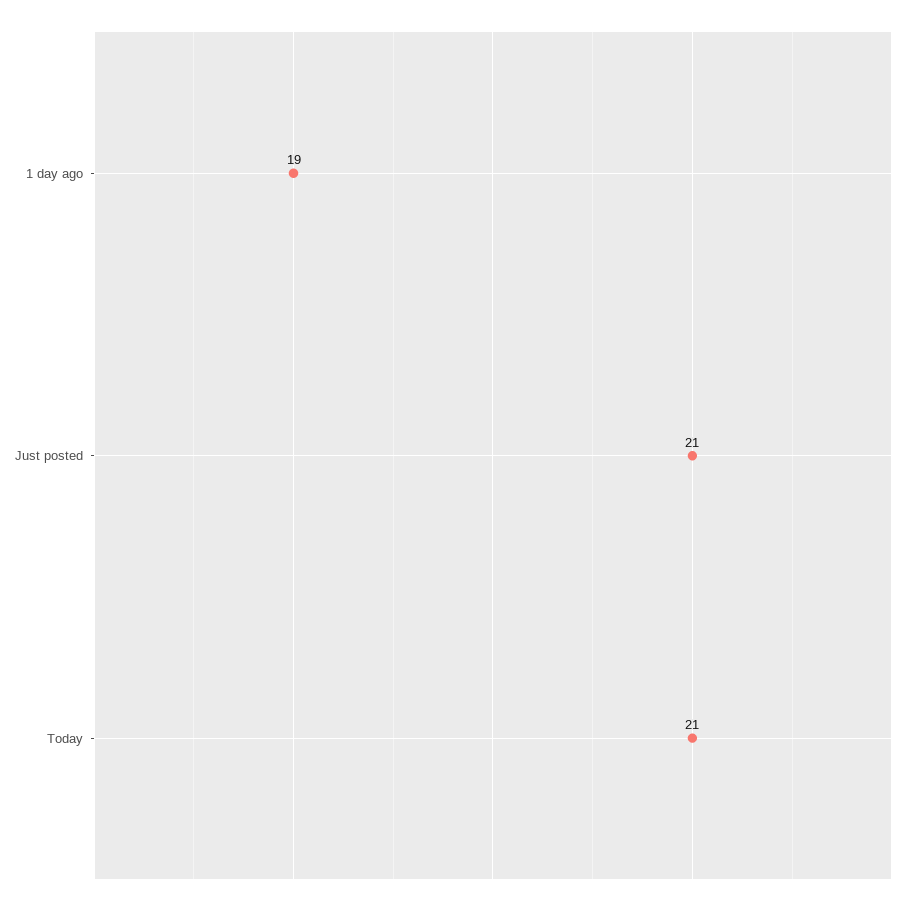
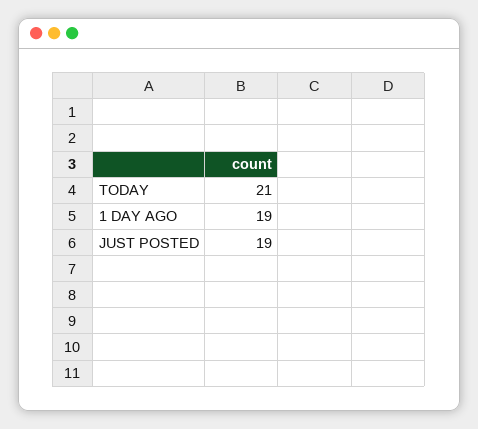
  {
    "1 day ago": 19,
-   "Just posted": 21,
+   "Just posted": 19,
    "Today": 21
  }

